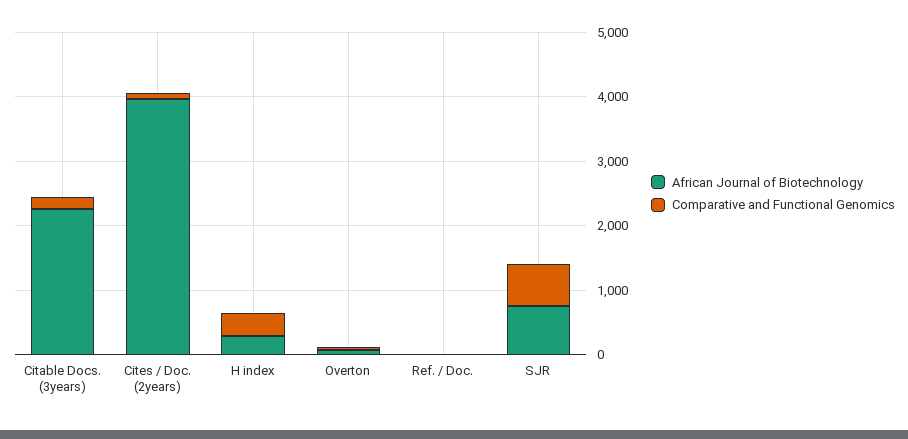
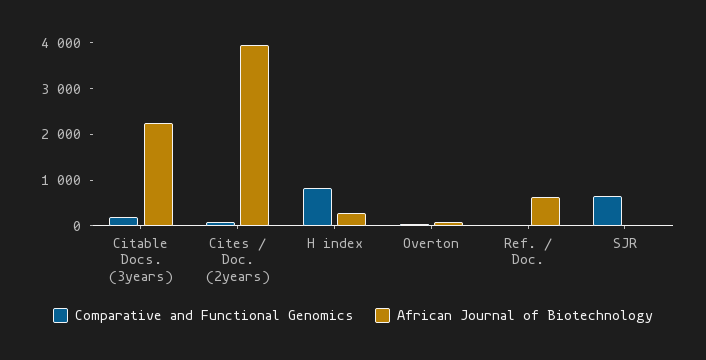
  {
    "African Journal of Biotechnology": {
      "Citable Docs. (3years)": 2200,
      "Cites / Doc. (2years)": 4000,
      "H index": 200,
      "Overton": 0,
-     "Ref. / Doc.": 0,
+     "Ref. / Doc.": 600,
-     "SJR": 800
+     "SJR": 0
    },
    "Comparative and Functional Genomics": {
      "Citable Docs. (3years)": 200,
      "Cites / Doc. (2years)": 0,
-     "H index": 400,
+     "H index": 800,
      "Overton": 0,
      "Ref. / Doc.": 0,
      "SJR": 600
    }
  }

